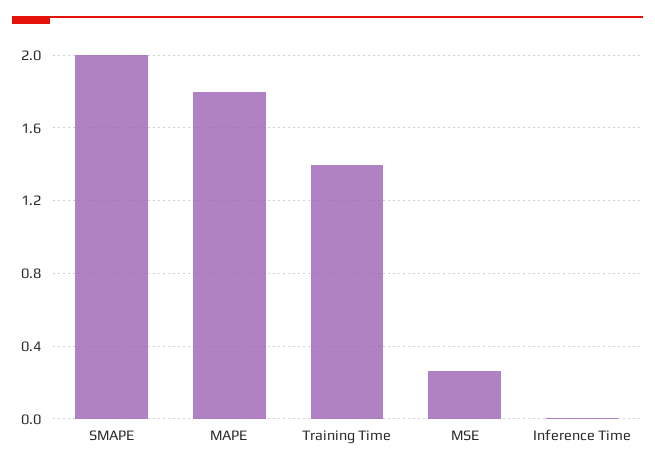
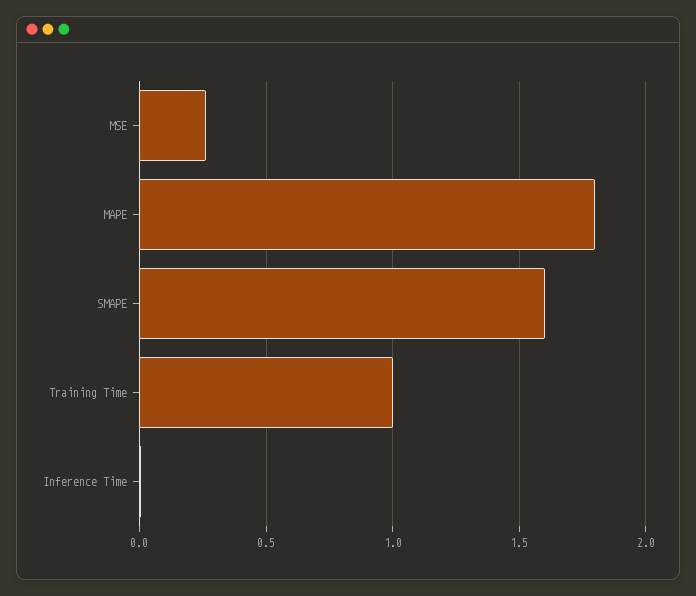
  {
-   "SMAPE": 2,
+   "SMAPE": 1.6,
    "MAPE": 1.8,
-   "Training Time": 1.4,
+   "Training Time": 1,
    "MSE": 0.25,
    "Inference Time": 0
  }

